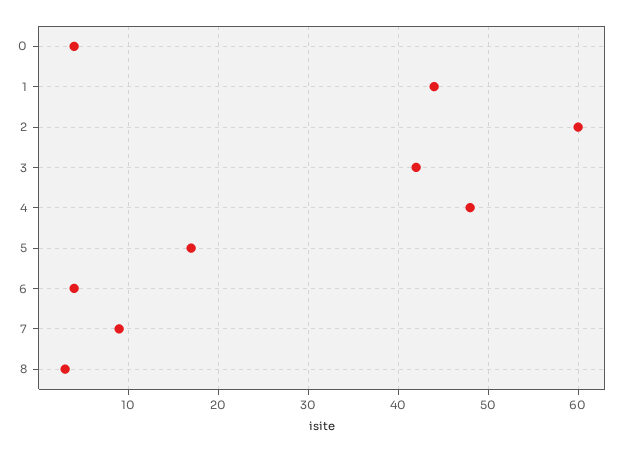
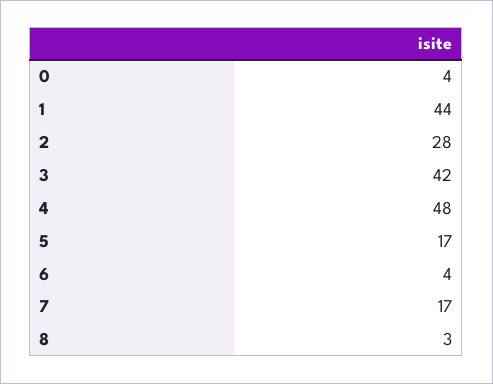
  {
    "0": 4,
    "1": 44,
-   "2": 60,
+   "2": 28,
    "3": 42,
    "4": 48,
    "5": 17,
    "6": 4,
-   "7": 9,
+   "7": 17,
    "8": 3
  }

